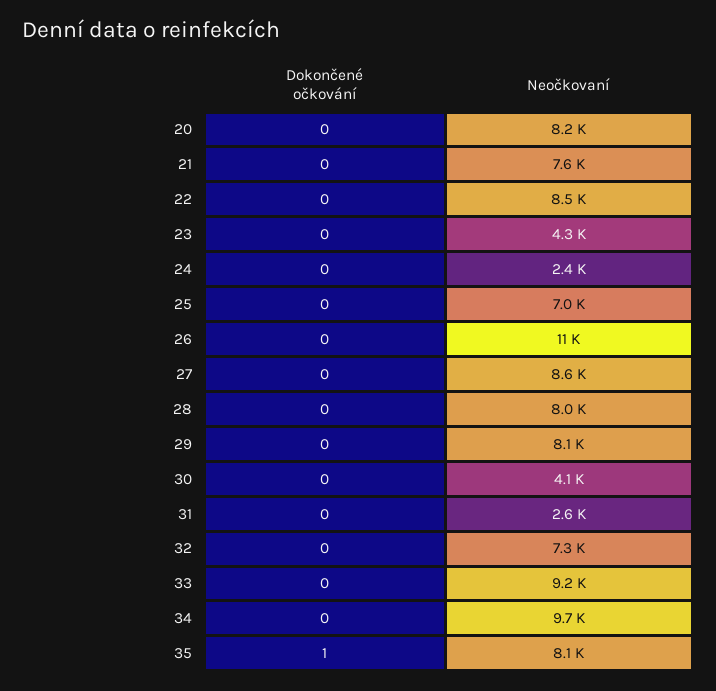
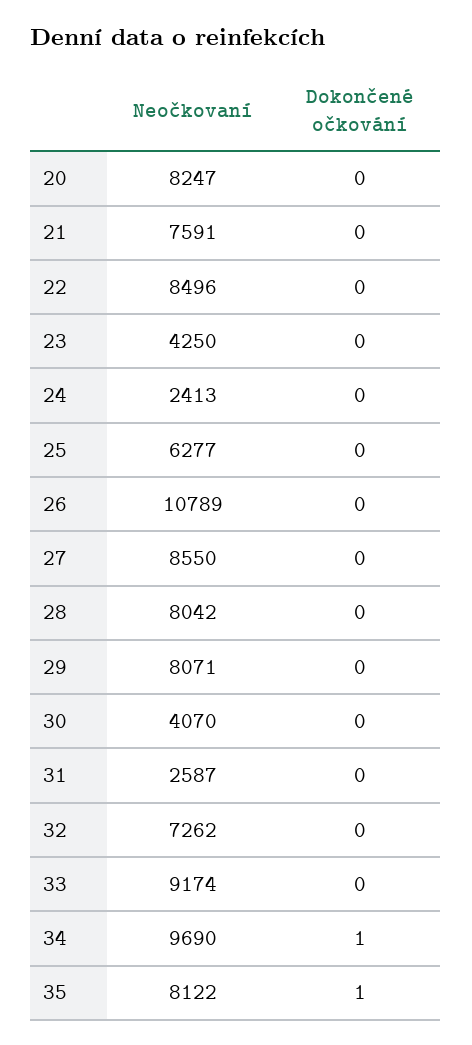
  {
    "Dokončené očkování": {
      "20": 0,
      "21": 0,
      "22": 0,
      "23": 0,
      "24": 0,
      "25": 0,
      "26": 0,
      "27": 0,
      "28": 0,
      "29": 0,
      "30": 0,
      "31": 0,
      "32": 0,
      "33": 0,
-     "34": 0,
+     "34": 1,
      "35": 1
    },
    "Neočkovaní": {
      "20": 8247,
      "21": 7591,
      "22": 8496,
      "23": 4250,
      "24": 2413,
-     "25": 7000,
+     "25": 6277,
      "26": 10789,
      "27": 8550,
      "28": 8042,
      "29": 8071,
      "30": 4070,
      "31": 2587,
      "32": 7262,
      "33": 9174,
      "34": 9690,
      "35": 8122
    }
  }

